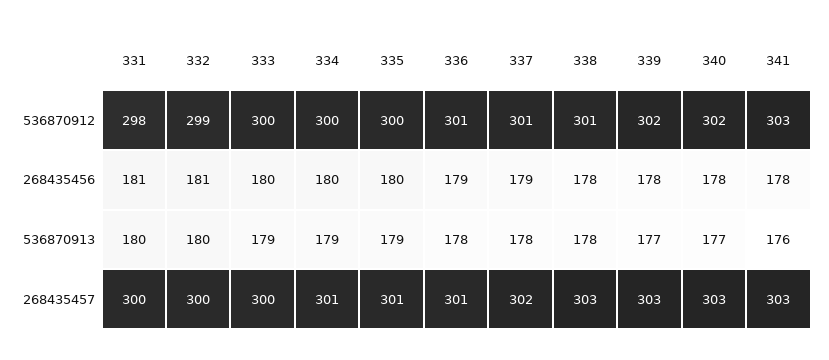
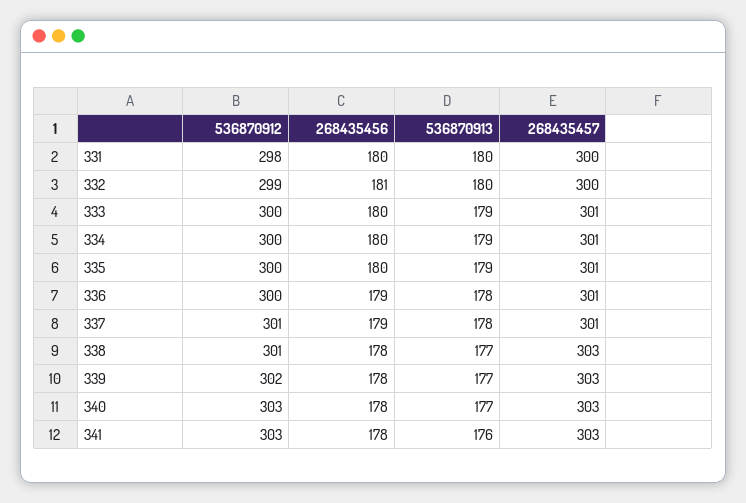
  {
    "331": {
      "536870912": 298,
-     "268435456": 181,
+     "268435456": 180,
      "536870913": 180,
      "268435457": 300
    },
    "332": {
      "536870912": 299,
      "268435456": 181,
      "536870913": 180,
      "268435457": 300
    },
    "333": {
      "536870912": 300,
      "268435456": 180,
      "536870913": 179,
-     "268435457": 300
+     "268435457": 301
    },
    "334": {
      "536870912": 300,
      "268435456": 180,
      "536870913": 179,
      "268435457": 301
    },
    "335": {
      "536870912": 300,
      "268435456": 180,
      "536870913": 179,
      "268435457": 301
    },
    "336": {
-     "536870912": 301,
+     "536870912": 300,
      "268435456": 179,
      "536870913": 178,
      "268435457": 301
    },
    "337": {
      "536870912": 301,
      "268435456": 179,
      "536870913": 178,
-     "268435457": 302
+     "268435457": 301
    },
    "338": {
      "536870912": 301,
      "268435456": 178,
-     "536870913": 178,
+     "536870913": 177,
      "268435457": 303
    },
    "339": {
      "536870912": 302,
      "268435456": 178,
      "536870913": 177,
      "268435457": 303
    },
    "340": {
-     "536870912": 302,
+     "536870912": 303,
      "268435456": 178,
      "536870913": 177,
      "268435457": 303
    },
    "341": {
      "536870912": 303,
      "268435456": 178,
      "536870913": 176,
      "268435457": 303
    }
  }

